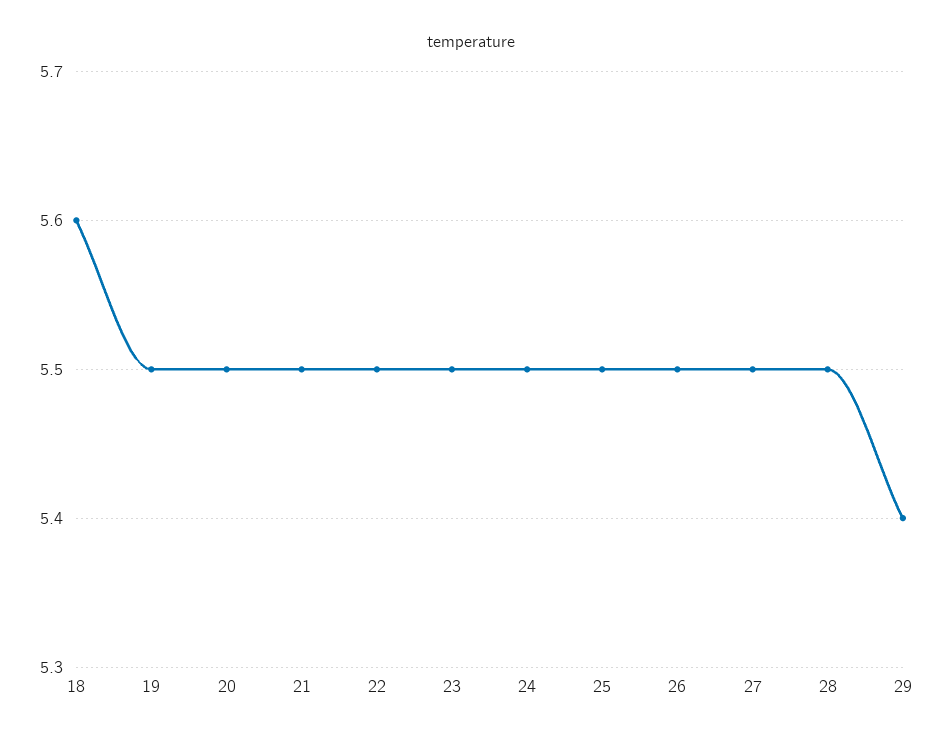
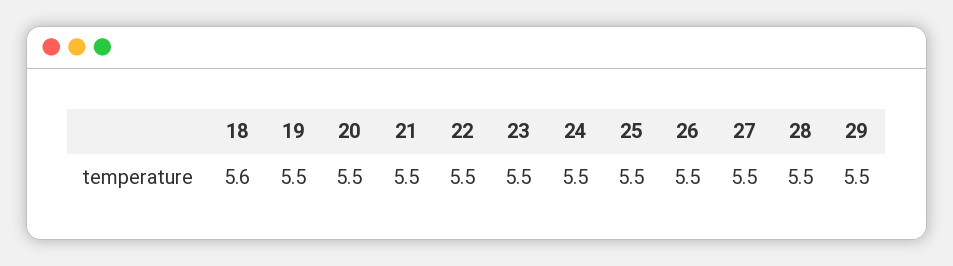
  {
    "18": 5.6,
    "19": 5.5,
    "20": 5.5,
    "21": 5.5,
    "22": 5.5,
    "23": 5.5,
    "24": 5.5,
    "25": 5.5,
    "26": 5.5,
    "27": 5.5,
    "28": 5.5,
-   "29": 5.4
+   "29": 5.5
  }

